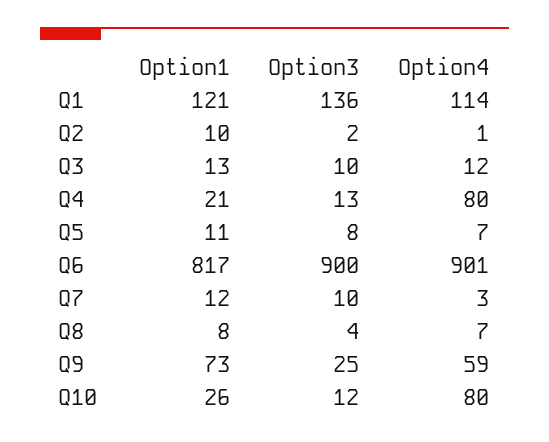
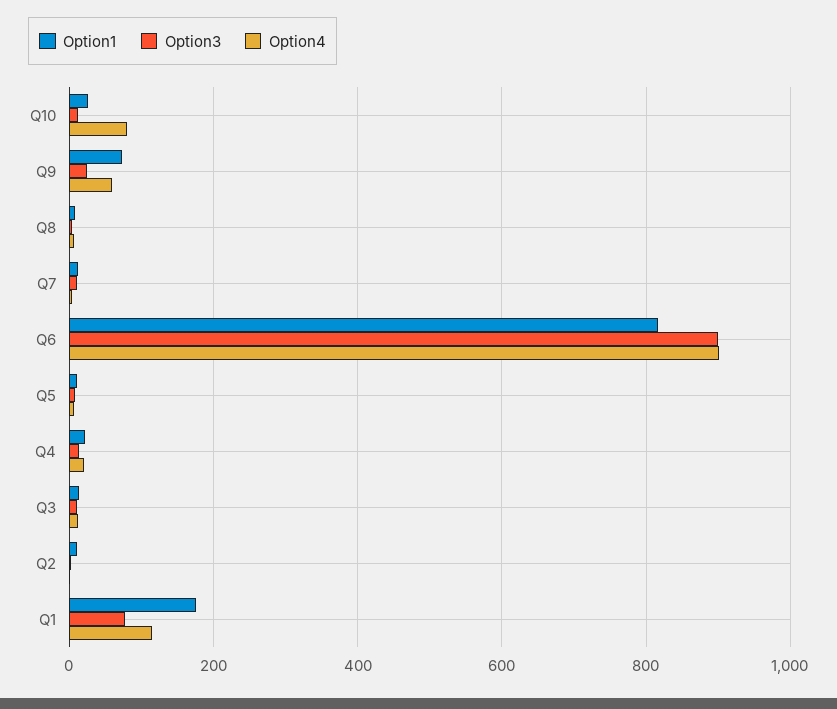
  {
    "Option1": {
-     "Q1": 121,
+     "Q1": 180,
      "Q2": 10,
      "Q3": 13,
      "Q4": 21,
      "Q5": 11,
      "Q6": 817,
      "Q7": 12,
      "Q8": 8,
      "Q9": 73,
      "Q10": 26
    },
    "Option3": {
-     "Q1": 136,
+     "Q1": 80,
      "Q2": 2,
      "Q3": 10,
      "Q4": 13,
      "Q5": 8,
      "Q6": 900,
      "Q7": 10,
      "Q8": 4,
      "Q9": 25,
      "Q10": 12
    },
    "Option4": {
      "Q1": 114,
      "Q2": 1,
      "Q3": 12,
-     "Q4": 80,
+     "Q4": 20,
      "Q5": 7,
      "Q6": 901,
      "Q7": 3,
      "Q8": 7,
      "Q9": 59,
      "Q10": 80
    }
  }

